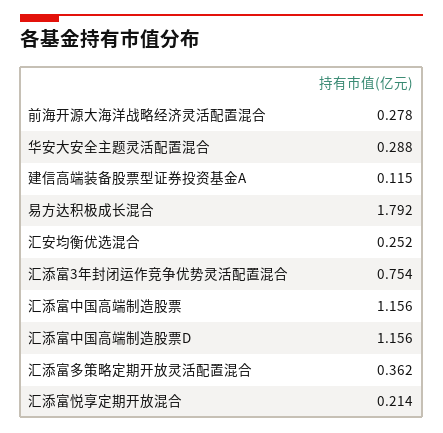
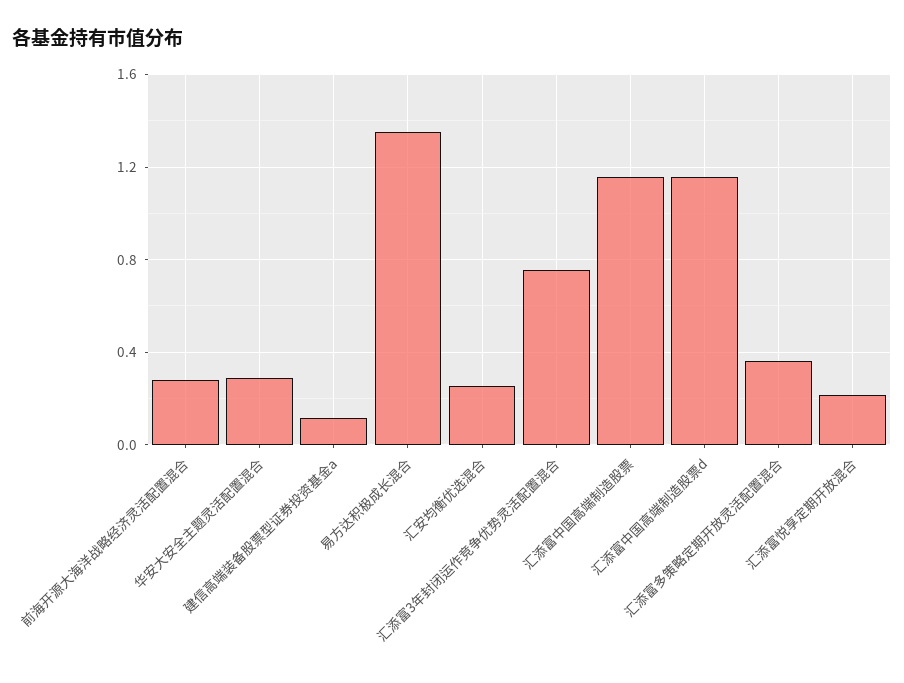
  {
    "前海开源大海洋战略经济灵活配置混合": 0.278,
    "华安大安全主题灵活配置混合": 0.288,
    "建信高端装备股票型证券投资基金A": 0.115,
-   "易方达积极成长混合": 1.792,
+   "易方达积极成长混合": 1.35,
    "汇安均衡优选混合": 0.252,
    "汇添富3年封闭运作竞争优势灵活配置混合": 0.754,
    "汇添富中国高端制造股票": 1.156,
    "汇添富中国高端制造股票D": 1.156,
    "汇添富多策略定期开放灵活配置混合": 0.362,
    "汇添富悦享定期开放混合": 0.214
  }

